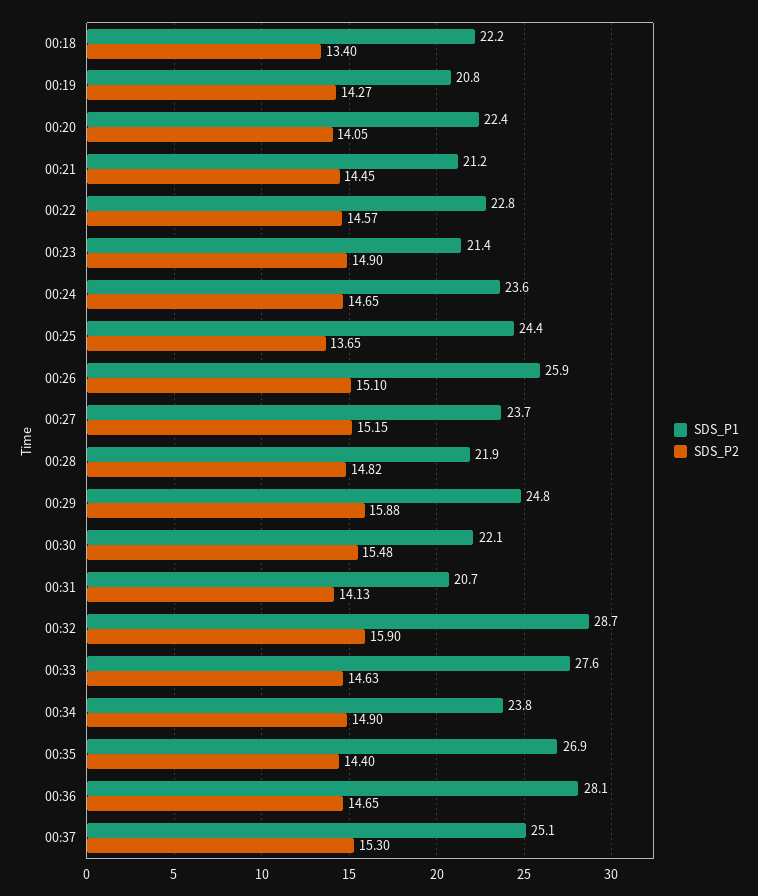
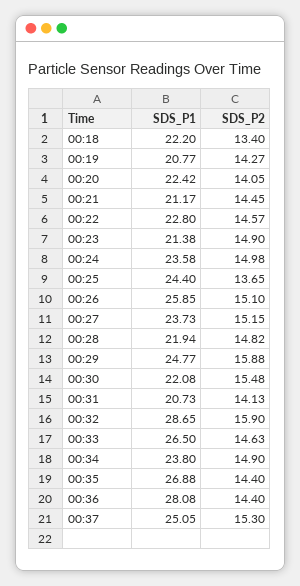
  {
    "SDS_P1": {
      "00:18": 22.2,
      "00:19": 20.77,
      "00:20": 22.42,
      "00:21": 21.17,
      "00:22": 22.8,
      "00:23": 21.38,
      "00:24": 23.58,
      "00:25": 24.4,
      "00:26": 25.85,
      "00:27": 23.73,
      "00:28": 21.94,
      "00:29": 24.77,
      "00:30": 22.08,
      "00:31": 20.73,
      "00:32": 28.65,
-     "00:33": 27.6,
+     "00:33": 26.5,
      "00:34": 23.8,
      "00:35": 26.88,
      "00:36": 28.08,
      "00:37": 25.05
    },
    "SDS_P2": {
      "00:18": 13.4,
      "00:19": 14.27,
      "00:20": 14.05,
      "00:21": 14.45,
      "00:22": 14.57,
      "00:23": 14.9,
-     "00:24": 14.65,
+     "00:24": 14.98,
      "00:25": 13.65,
      "00:26": 15.1,
      "00:27": 15.15,
      "00:28": 14.82,
      "00:29": 15.88,
      "00:30": 15.48,
      "00:31": 14.13,
      "00:32": 15.9,
      "00:33": 14.63,
      "00:34": 14.9,
      "00:35": 14.4,
-     "00:36": 14.65,
+     "00:36": 14.4,
      "00:37": 15.3
    }
  }

